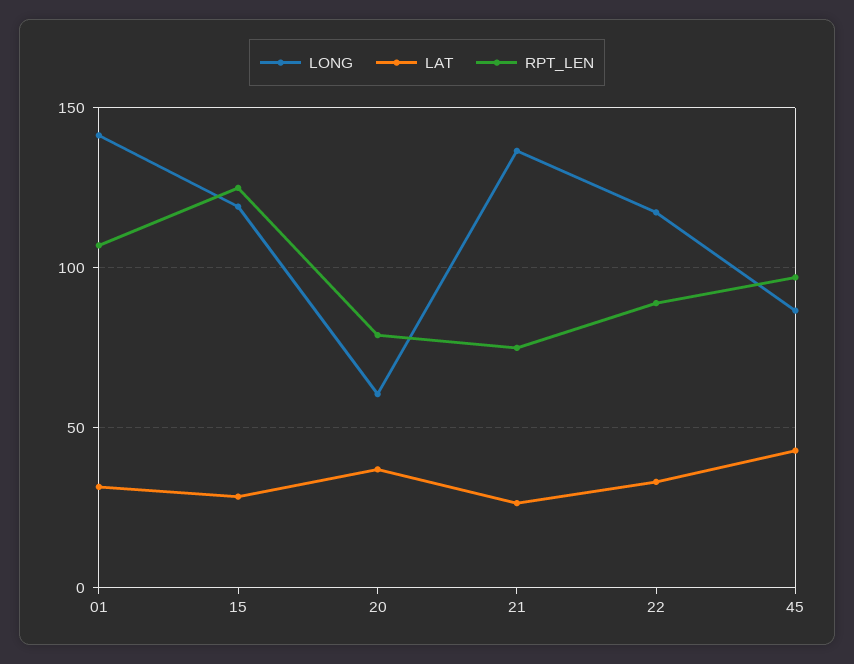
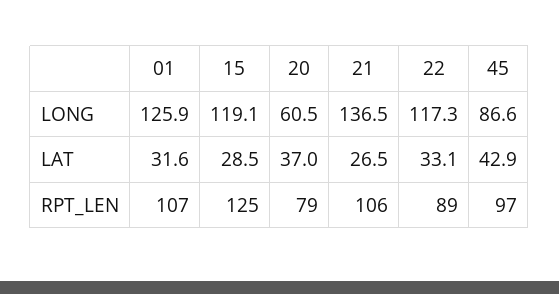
  {
    "LONG": {
-     "01": 140,
+     "01": 125.9,
      "15": 119.1,
      "20": 60.5,
      "21": 136.5,
      "22": 117.3,
      "45": 86.6
    },
    "LAT": {
      "01": 31.6,
      "15": 28.5,
      "20": 37,
      "21": 26.5,
      "22": 33.1,
      "45": 42.9
    },
    "RPT_LEN": {
      "01": 107,
      "15": 125,
      "20": 79,
-     "21": 75,
+     "21": 106,
      "22": 89,
      "45": 97
    }
  }

